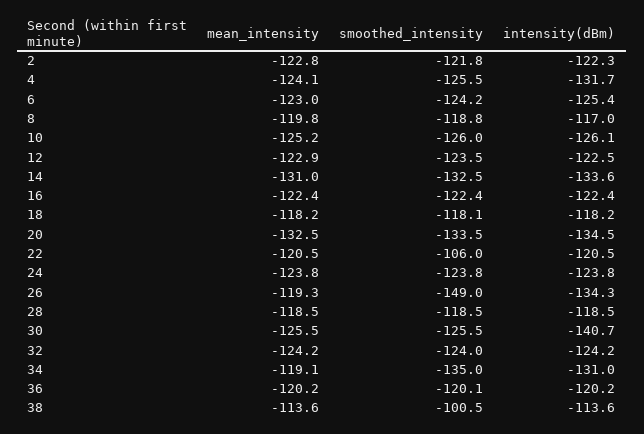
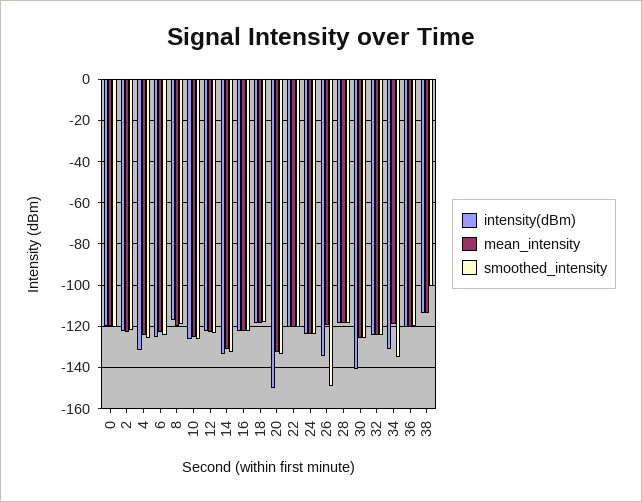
  {
    "mean_intensity": {
      "2": -122.8,
      "4": -124.1,
      "6": -123,
      "8": -119.8,
      "10": -125.2,
      "12": -122.9,
      "14": -131,
      "16": -122.4,
      "18": -118.2,
      "20": -132.5,
      "22": -120.5,
      "24": -123.8,
      "26": -119.3,
      "28": -118.5,
      "30": -125.5,
      "32": -124.2,
      "34": -119.1,
      "36": -120.2,
-     "38": -113.6
+     "38": -113.6,
+     "0": -120
    },
    "smoothed_intensity": {
      "2": -121.8,
      "4": -125.5,
      "6": -124.2,
      "8": -118.8,
      "10": -126,
      "12": -123.5,
      "14": -132.5,
      "16": -122.4,
      "18": -118.1,
      "20": -133.5,
-     "22": -106,
+     "22": -120,
      "24": -123.8,
      "26": -149,
      "28": -118.5,
      "30": -125.5,
      "32": -124,
      "34": -135,
      "36": -120.1,
-     "38": -100.5
+     "38": -100.5,
+     "0": -120
    },
    "intensity(dBm)": {
      "2": -122.3,
      "4": -131.7,
      "6": -125.4,
      "8": -117,
      "10": -126.1,
      "12": -122.5,
      "14": -133.6,
      "16": -122.4,
      "18": -118.2,
-     "20": -134.5,
+     "20": -150,
      "22": -120.5,
      "24": -123.8,
      "26": -134.3,
      "28": -118.5,
      "30": -140.7,
      "32": -124.2,
      "34": -131,
      "36": -120.2,
-     "38": -113.6
+     "38": -113.6,
+     "0": -120
    }
  }

